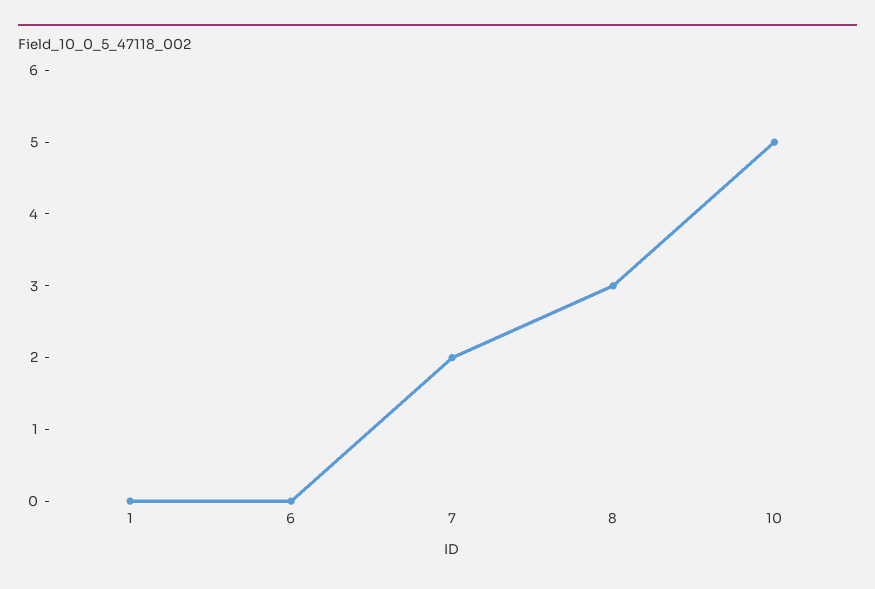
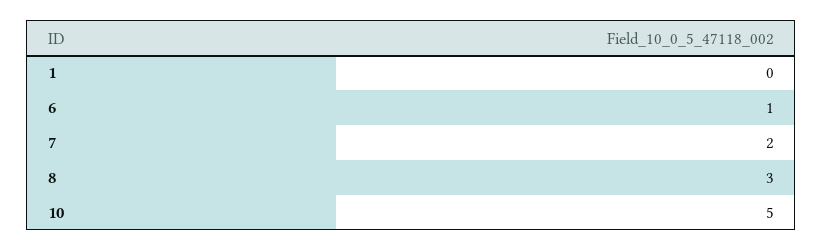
  {
    "1": 0,
-   "6": 0,
+   "6": 1,
    "7": 2,
    "8": 3,
    "10": 5
  }

